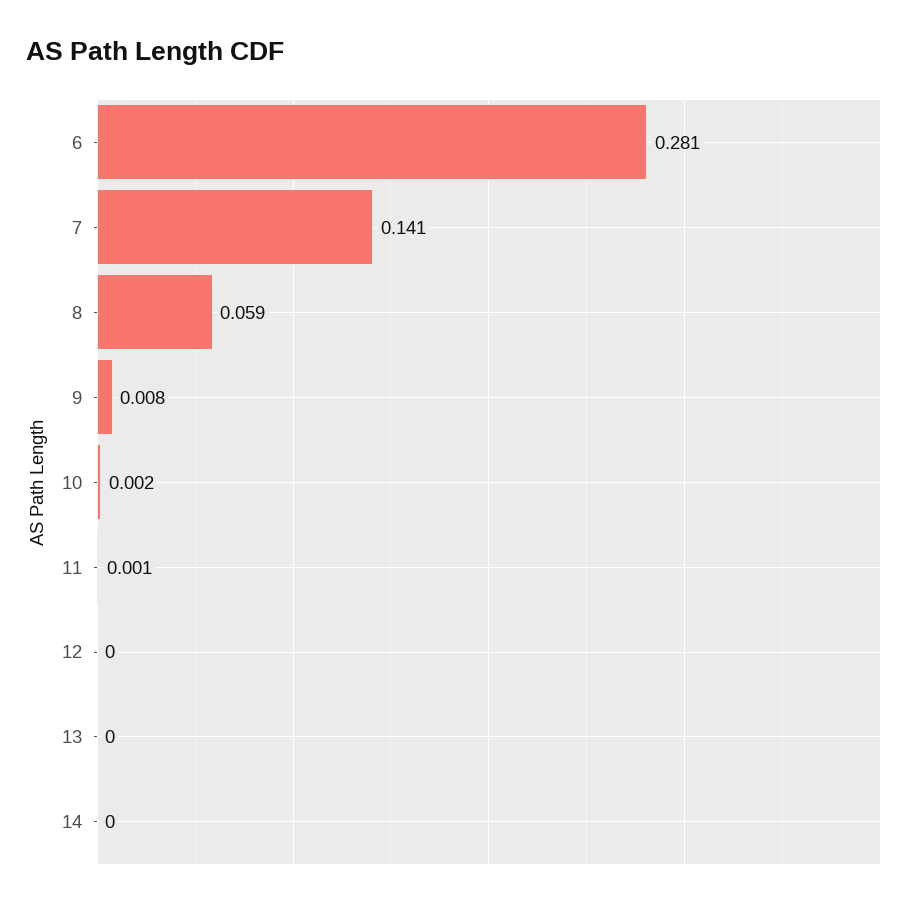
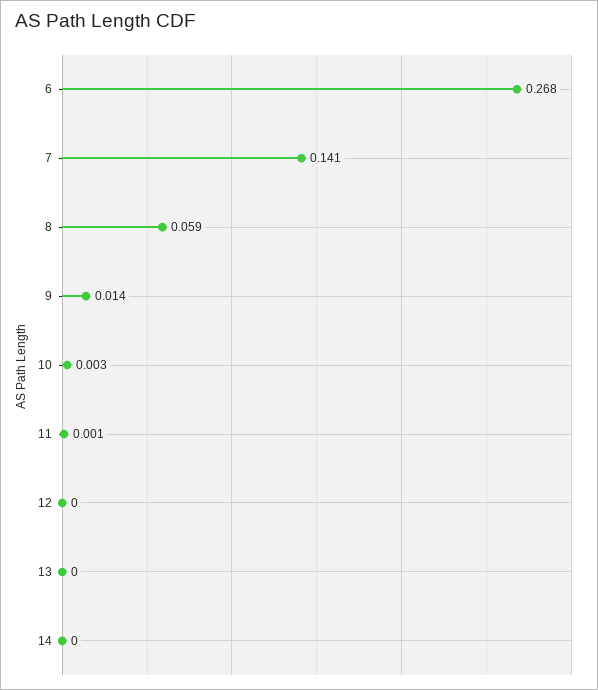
  {
-   "6": 0.281,
+   "6": 0.268,
    "7": 0.141,
    "8": 0.059,
-   "9": 0.008,
+   "9": 0.014,
-   "10": 0.002,
+   "10": 0.003,
    "11": 0.001,
    "12": 0,
    "13": 0,
    "14": 0
  }

